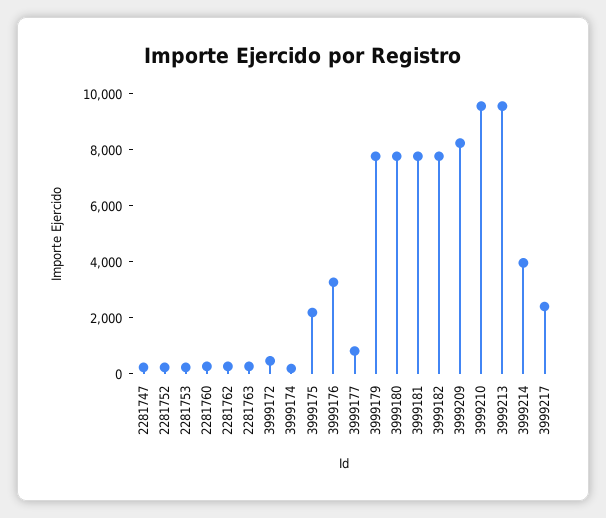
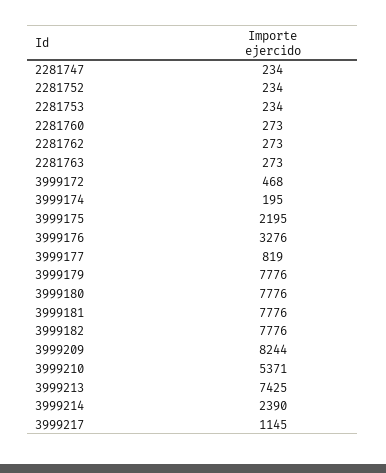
  {
    "2281747": 234,
    "2281752": 234,
    "2281753": 234,
    "2281760": 273,
    "2281762": 273,
    "2281763": 273,
    "3999172": 468,
    "3999174": 195,
    "3999175": 2195,
    "3999176": 3276,
    "3999177": 819,
    "3999179": 7776,
    "3999180": 7776,
    "3999181": 7776,
    "3999182": 7776,
    "3999209": 8244,
-   "3999210": 9500,
+   "3999210": 5371,
-   "3999213": 9500,
+   "3999213": 7425,
-   "3999214": 4000,
+   "3999214": 2390,
-   "3999217": 2500
+   "3999217": 1145
  }

